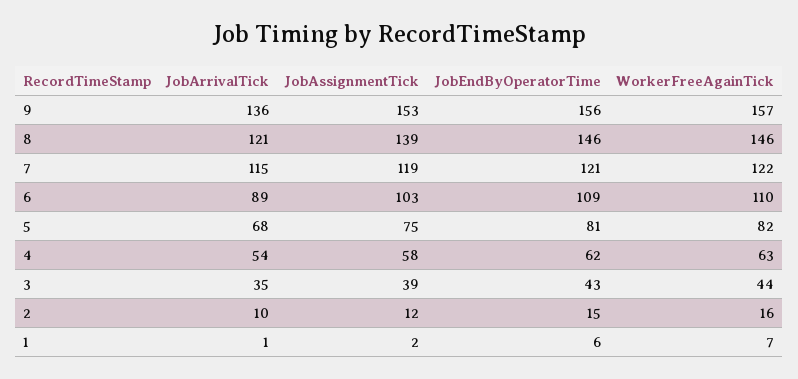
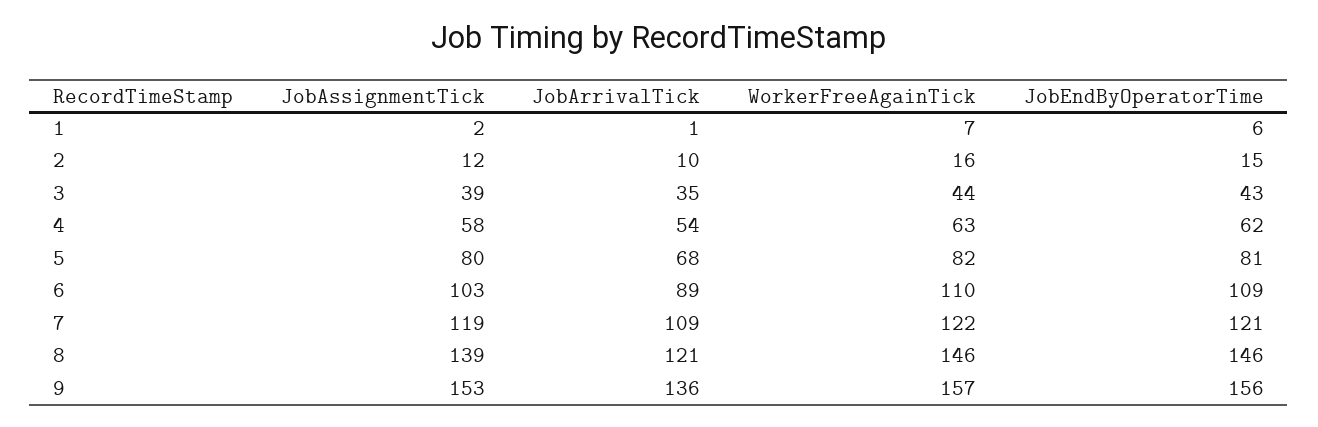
  {
    "JobArrivalTick": {
      "9": 136,
      "8": 121,
-     "7": 115,
+     "7": 109,
      "6": 89,
      "5": 68,
      "4": 54,
      "3": 35,
      "2": 10,
      "1": 1
    },
    "JobAssignmentTick": {
      "9": 153,
      "8": 139,
      "7": 119,
      "6": 103,
-     "5": 75,
+     "5": 80,
      "4": 58,
      "3": 39,
      "2": 12,
      "1": 2
    },
    "JobEndByOperatorTime": {
      "9": 156,
      "8": 146,
      "7": 121,
      "6": 109,
      "5": 81,
      "4": 62,
      "3": 43,
      "2": 15,
      "1": 6
    },
    "WorkerFreeAgainTick": {
      "9": 157,
      "8": 146,
      "7": 122,
      "6": 110,
      "5": 82,
      "4": 63,
      "3": 44,
      "2": 16,
      "1": 7
    }
  }

